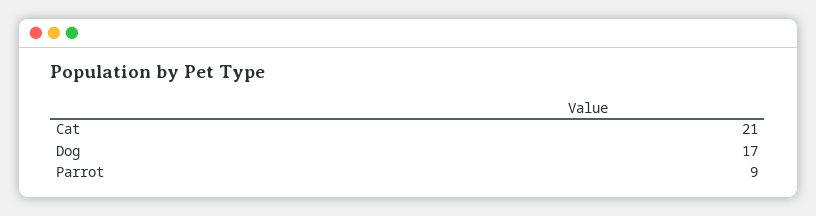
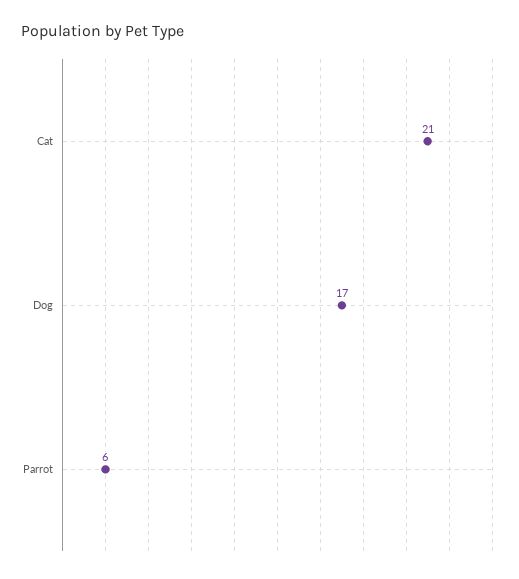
  {
    "Cat": 21,
    "Dog": 17,
-   "Parrot": 9
+   "Parrot": 6
  }

